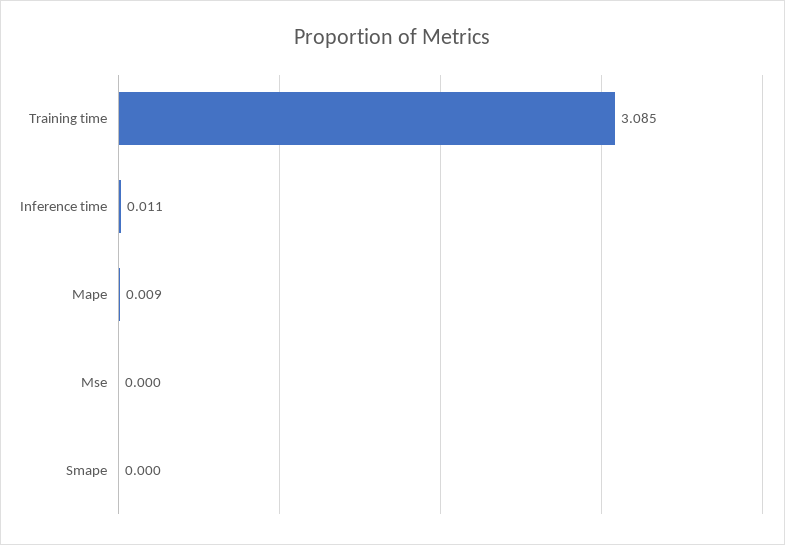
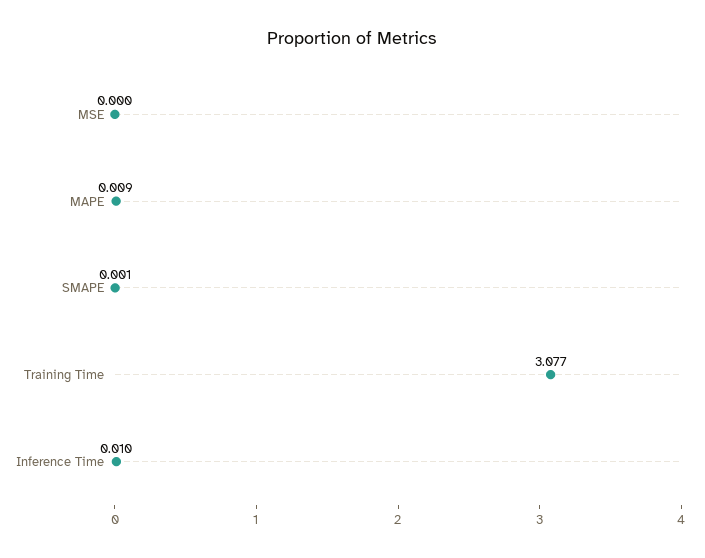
  {
-   "Training time": 3.085,
+   "Training time": 3.077,
-   "Inference time": 0.011,
+   "Inference time": 0.01,
    "Mape": 0.009,
    "Mse": 0,
-   "Smape": 0
+   "Smape": 0.001
  }

